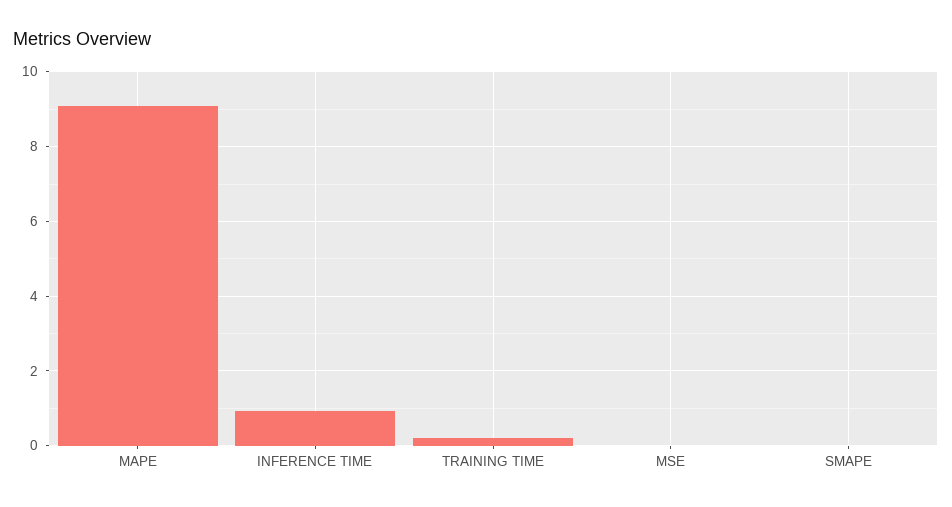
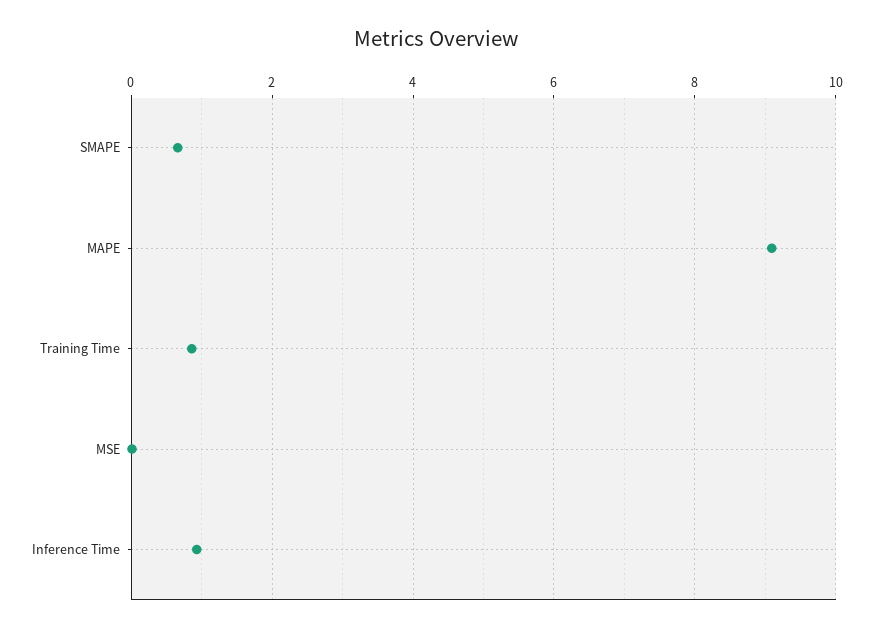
  {
    "MAPE": 9,
    "INFERENCE TIME": 1,
-   "TRAINING TIME": 0.2,
+   "TRAINING TIME": 0.8,
    "MSE": 0,
-   "SMAPE": 0
+   "SMAPE": 0.6
  }

